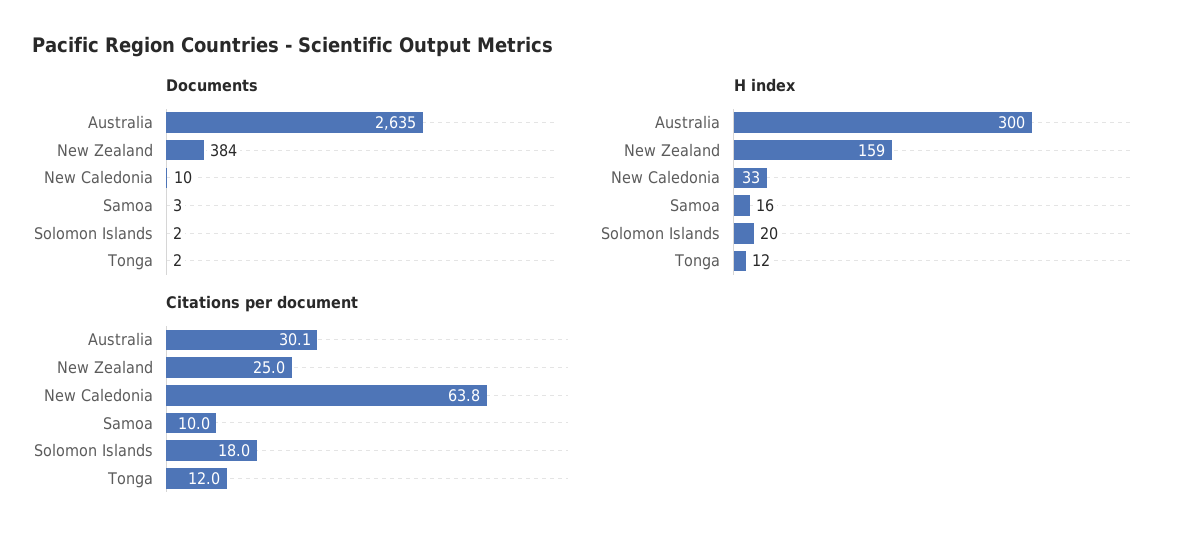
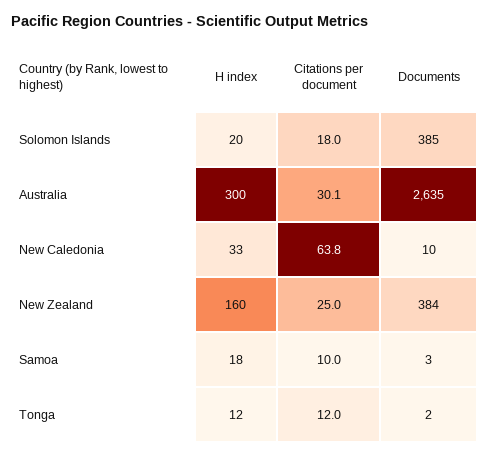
  {
    "Documents": {
      "Australia": 2635,
      "New Zealand": 384,
      "New Caledonia": 10,
      "Samoa": 3,
-     "Solomon Islands": 2,
+     "Solomon Islands": 385,
      "Tonga": 2
    },
    "H index": {
      "Australia": 300,
-     "New Zealand": 159,
+     "New Zealand": 160,
      "New Caledonia": 33,
-     "Samoa": 16,
+     "Samoa": 18,
      "Solomon Islands": 20,
      "Tonga": 12
    },
    "Citations per document": {
      "Australia": 30.1,
      "New Zealand": 25,
      "New Caledonia": 63.8,
      "Samoa": 10,
      "Solomon Islands": 18,
      "Tonga": 12
    }
  }

